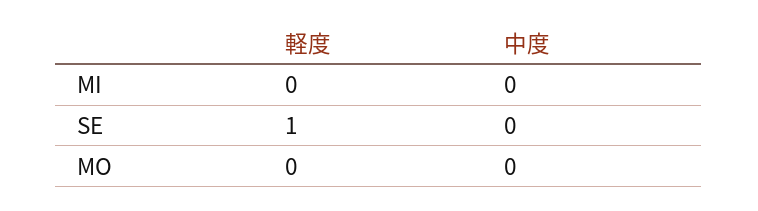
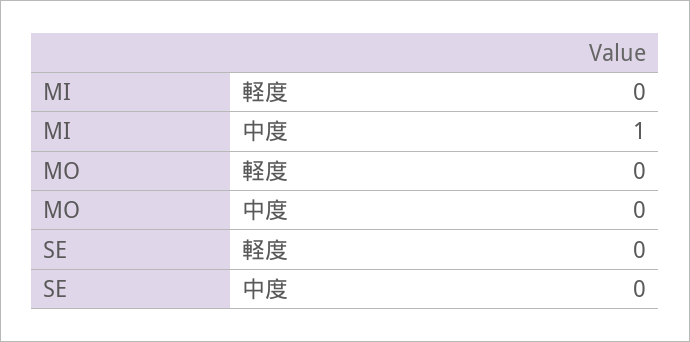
  {
    "軽度": {
      "MI": 0,
-     "SE": 1,
+     "SE": 0,
      "MO": 0
    },
    "中度": {
-     "MI": 0,
+     "MI": 1,
      "SE": 0,
      "MO": 0
    }
  }

